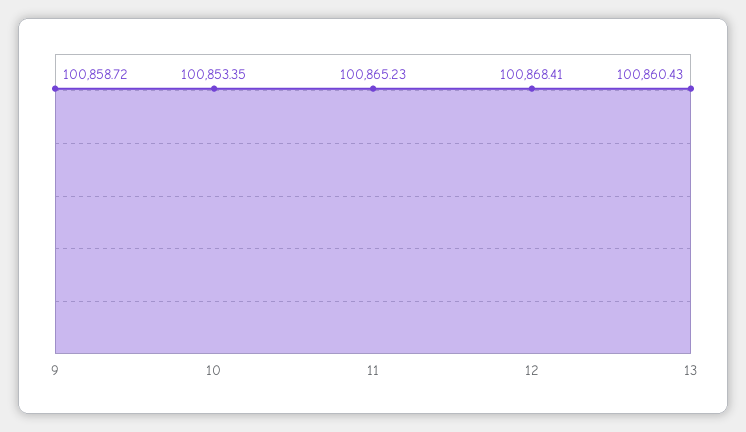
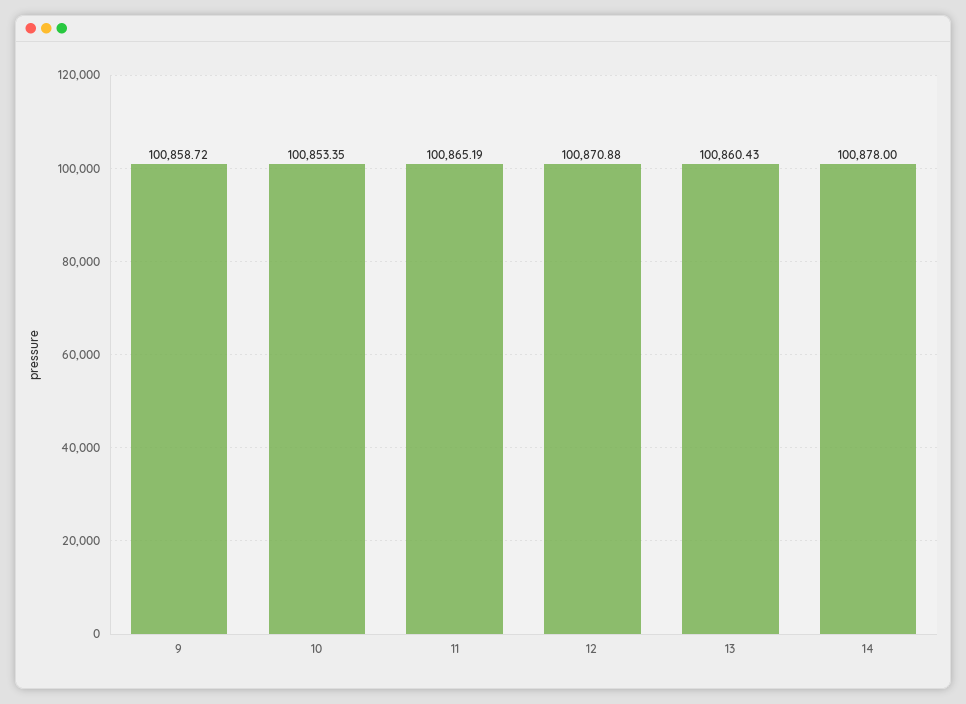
  {
    "9": 100858.72,
    "10": 100853.35,
-   "11": 100865.23,
+   "11": 100865.19,
-   "12": 100868.41,
+   "12": 100870.88,
-   "13": 100860.43
+   "13": 100860.43,
+   "14": 100878
  }

